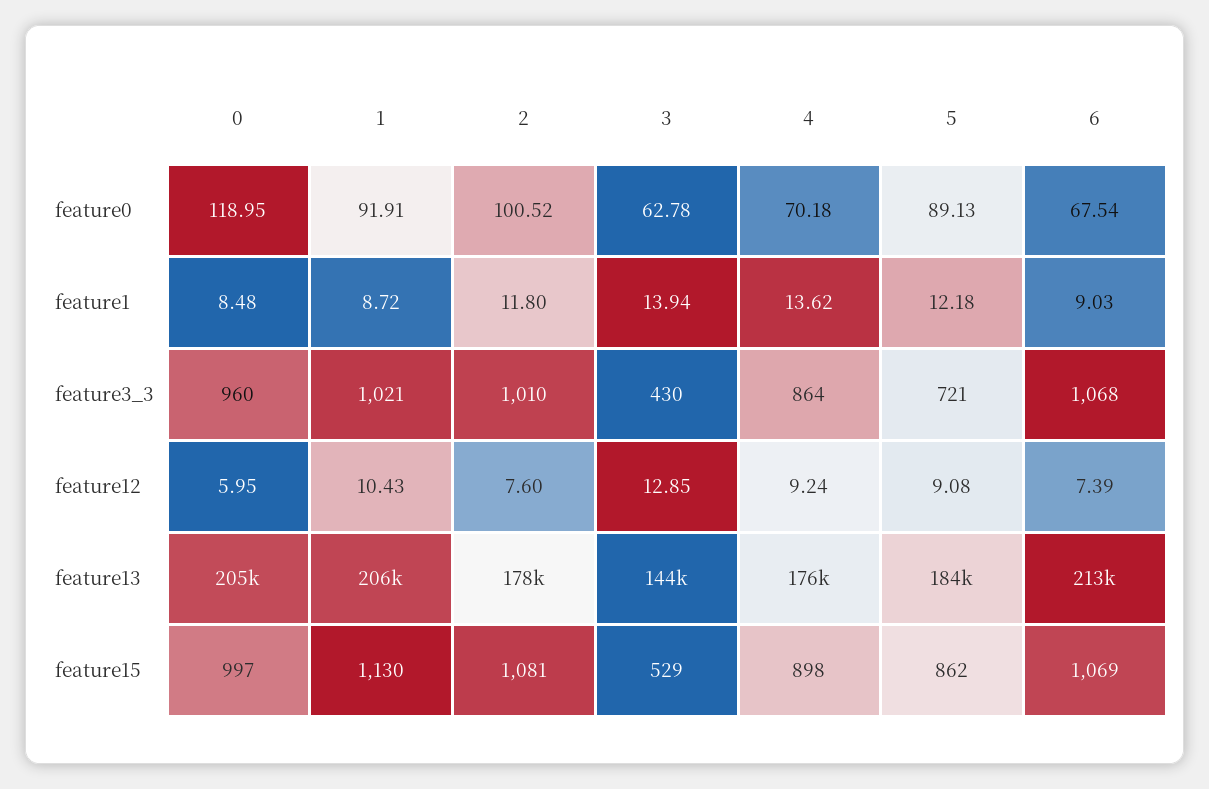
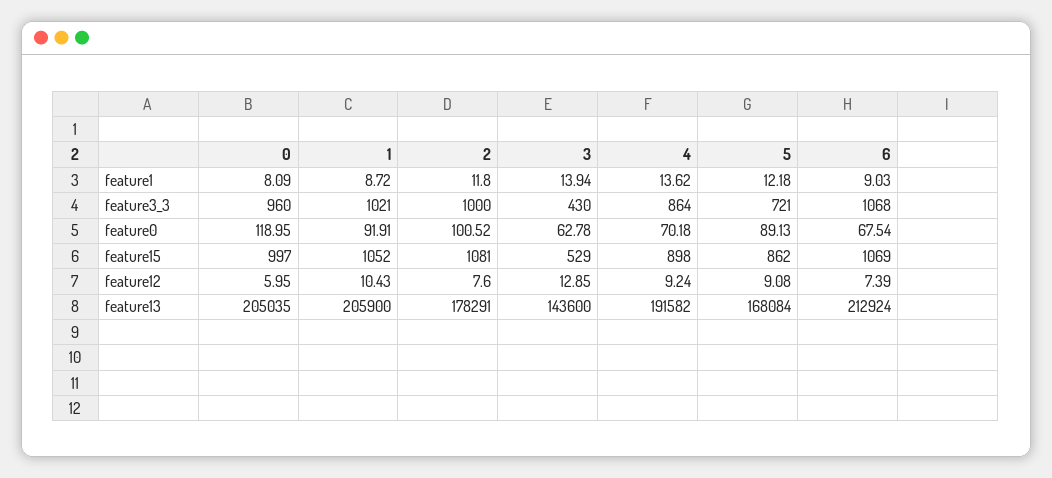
  {
    "0": {
      "feature0": 118.95,
-     "feature1": 8.48,
+     "feature1": 8.09,
      "feature3_3": 960,
      "feature12": 5.95,
      "feature13": 205035,
      "feature15": 997
    },
    "1": {
      "feature0": 91.91,
      "feature1": 8.72,
      "feature3_3": 1021,
      "feature12": 10.43,
      "feature13": 205900,
-     "feature15": 1130
+     "feature15": 1052
    },
    "2": {
      "feature0": 100.52,
      "feature1": 11.8,
-     "feature3_3": 1010,
+     "feature3_3": 1000,
      "feature12": 7.6,
      "feature13": 178291,
      "feature15": 1081
    },
    "3": {
      "feature0": 62.78,
      "feature1": 13.94,
      "feature3_3": 430,
      "feature12": 12.85,
      "feature13": 143600,
      "feature15": 529
    },
    "4": {
      "feature0": 70.18,
      "feature1": 13.62,
      "feature3_3": 864,
      "feature12": 9.24,
-     "feature13": 176000,
+     "feature13": 191582,
      "feature15": 898
    },
    "5": {
      "feature0": 89.13,
      "feature1": 12.18,
      "feature3_3": 721,
      "feature12": 9.08,
-     "feature13": 184000,
+     "feature13": 168084,
      "feature15": 862
    },
    "6": {
      "feature0": 67.54,
      "feature1": 9.03,
      "feature3_3": 1068,
      "feature12": 7.39,
      "feature13": 212924,
      "feature15": 1069
    }
  }

